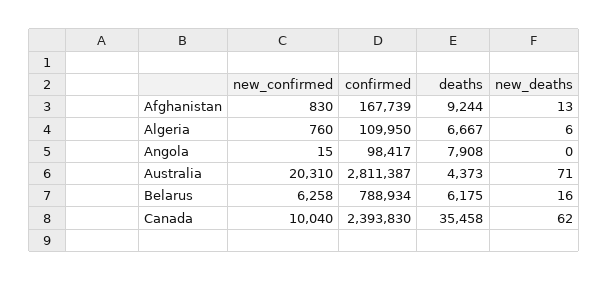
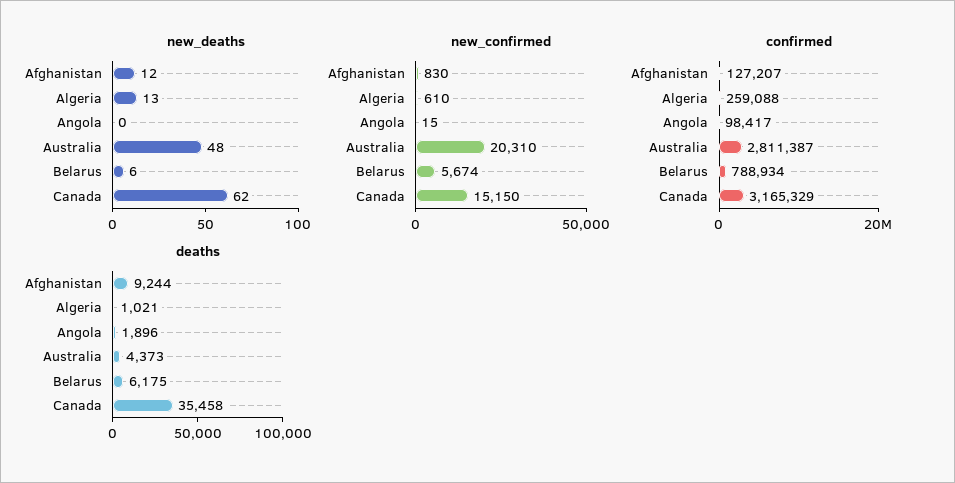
  {
    "new_confirmed": {
      "Afghanistan": 830,
-     "Algeria": 760,
+     "Algeria": 610,
      "Angola": 15,
      "Australia": 20310,
-     "Belarus": 6258,
+     "Belarus": 5674,
-     "Canada": 10040
+     "Canada": 15150
    },
    "confirmed": {
-     "Afghanistan": 167739,
+     "Afghanistan": 127207,
-     "Algeria": 109950,
+     "Algeria": 259088,
      "Angola": 98417,
      "Australia": 2811387,
      "Belarus": 788934,
-     "Canada": 2393830
+     "Canada": 3165329
    },
    "deaths": {
      "Afghanistan": 9244,
-     "Algeria": 6667,
+     "Algeria": 1021,
-     "Angola": 7908,
+     "Angola": 1896,
      "Australia": 4373,
      "Belarus": 6175,
      "Canada": 35458
    },
    "new_deaths": {
-     "Afghanistan": 13,
+     "Afghanistan": 12,
-     "Algeria": 6,
+     "Algeria": 13,
      "Angola": 0,
-     "Australia": 71,
+     "Australia": 48,
-     "Belarus": 16,
+     "Belarus": 6,
      "Canada": 62
    }
  }

